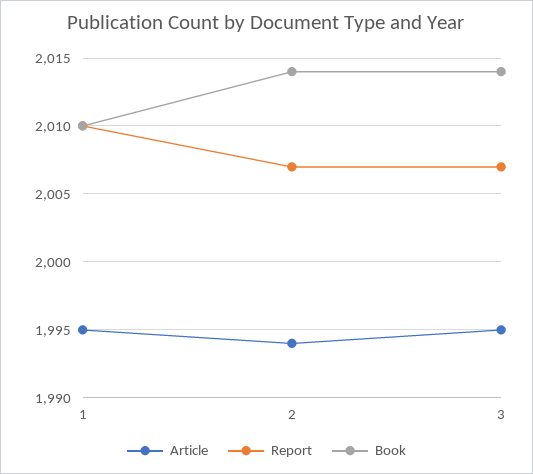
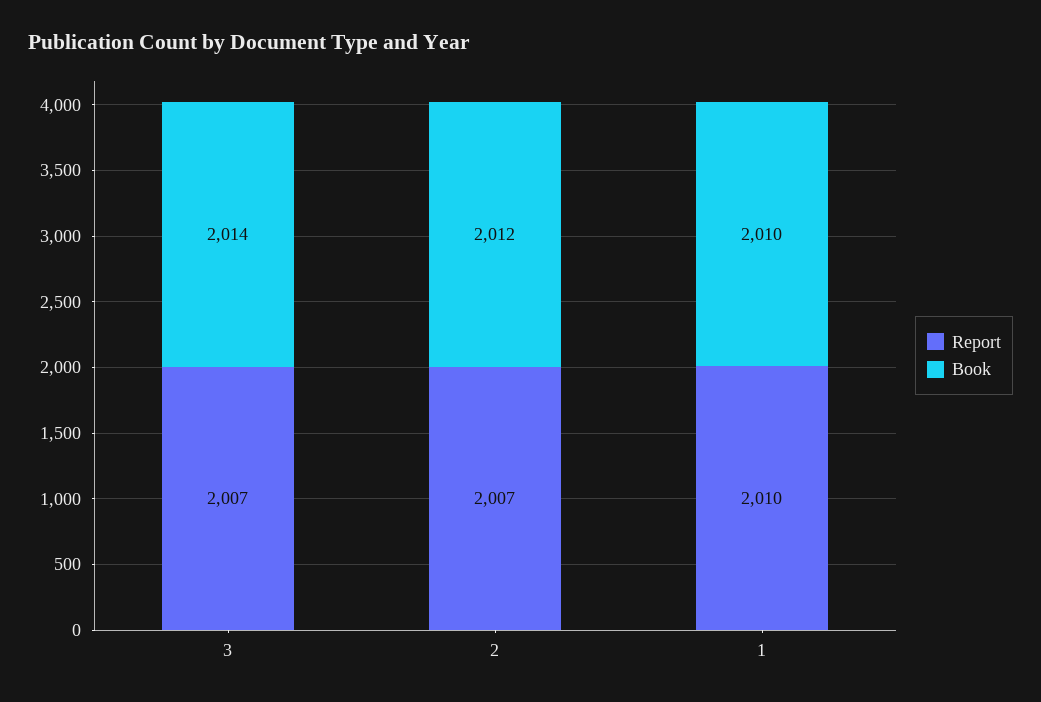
  {
-   "Article": {
-     "1": 1995,
-     "2": 1994,
-     "3": 1995
-   },
    "Report": {
      "1": 2010,
      "2": 2007,
      "3": 2007
    },
    "Book": {
      "1": 2010,
-     "2": 2014,
+     "2": 2012,
      "3": 2014
    }
  }

